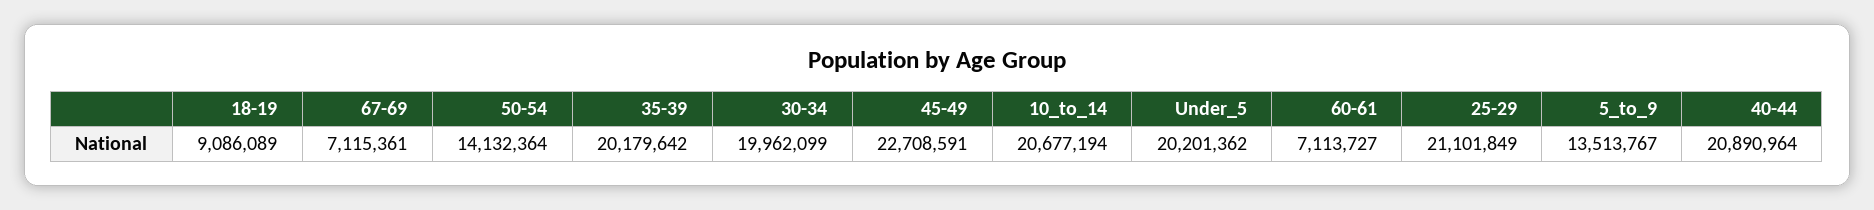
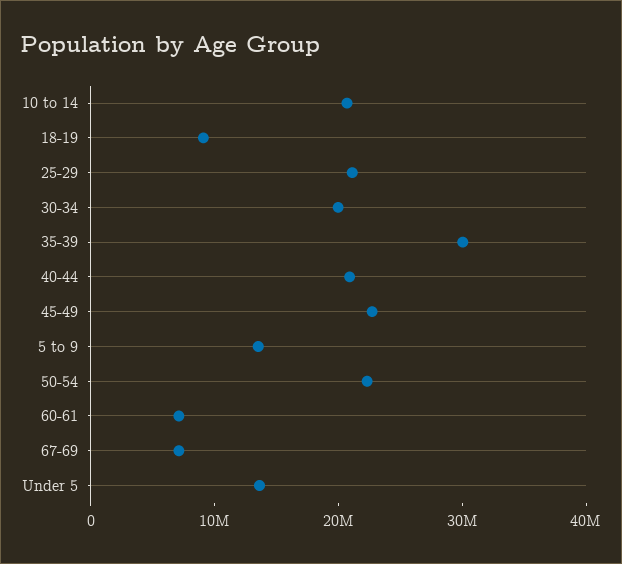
  {
    "18-19": 9086089,
    "67-69": 7115361,
-   "50-54": 14132364,
+   "50-54": 22000000,
-   "35-39": 20179642,
+   "35-39": 30000000,
    "30-34": 19962099,
    "45-49": 22708591,
    "10_to_14": 20677194,
-   "Under_5": 20201362,
+   "Under_5": 14000000,
    "60-61": 7113727,
    "25-29": 21101849,
    "5_to_9": 13513767,
    "40-44": 20890964
  }

